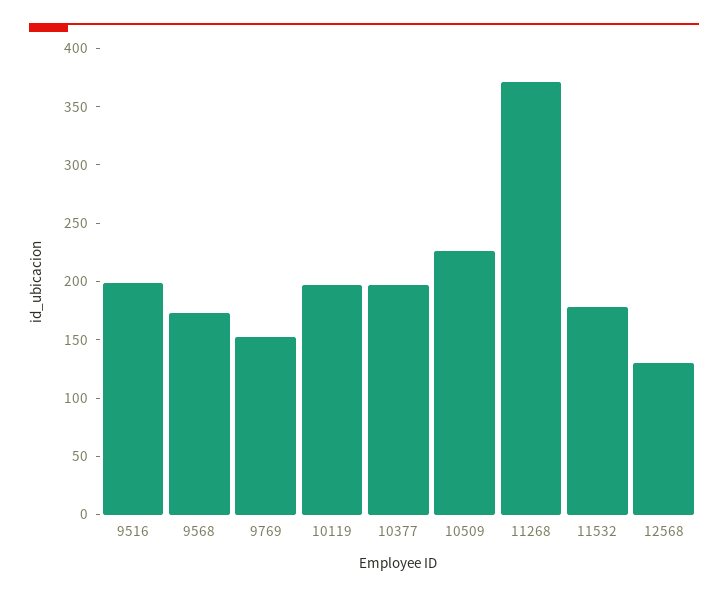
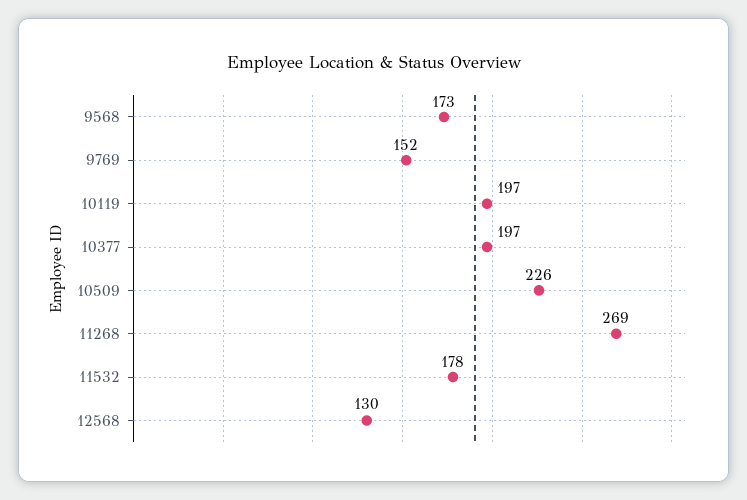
  {
-   "9516": 200,
    "9568": 173,
    "9769": 152,
    "10119": 197,
    "10377": 197,
    "10509": 226,
-   "11268": 370,
+   "11268": 269,
    "11532": 178,
    "12568": 130
  }

